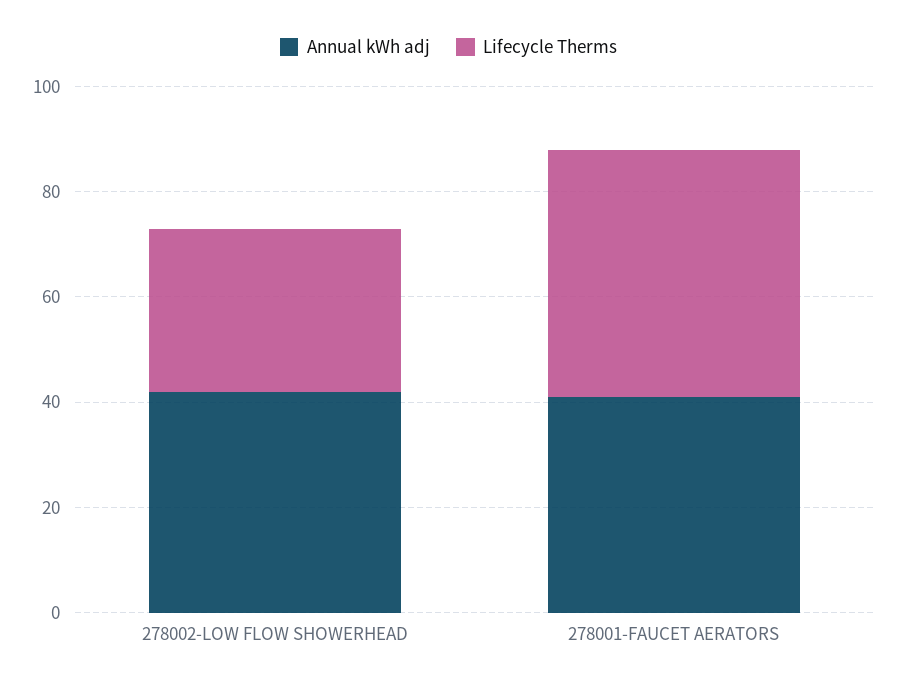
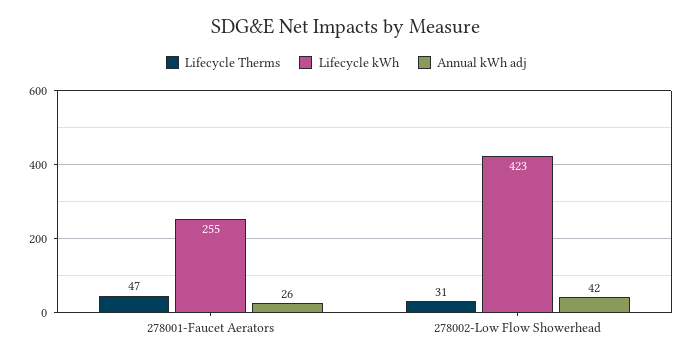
  {
    "Annual kWh adj": {
      "278002-LOW FLOW SHOWERHEAD": 42,
-     "278001-FAUCET AERATORS": 40
+     "278001-FAUCET AERATORS": 26
    },
    "Lifecycle Therms": {
      "278002-LOW FLOW SHOWERHEAD": 31,
      "278001-FAUCET AERATORS": 47
-   }
+   },
+   "Lifecycle kWh": {
+     "278001-FAUCET AERATORS": 255,
+     "278002-LOW FLOW SHOWERHEAD": 423
+   }
  }

